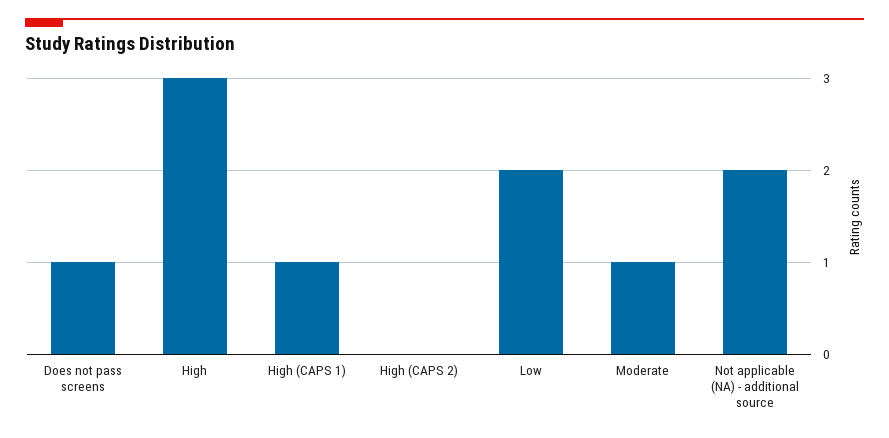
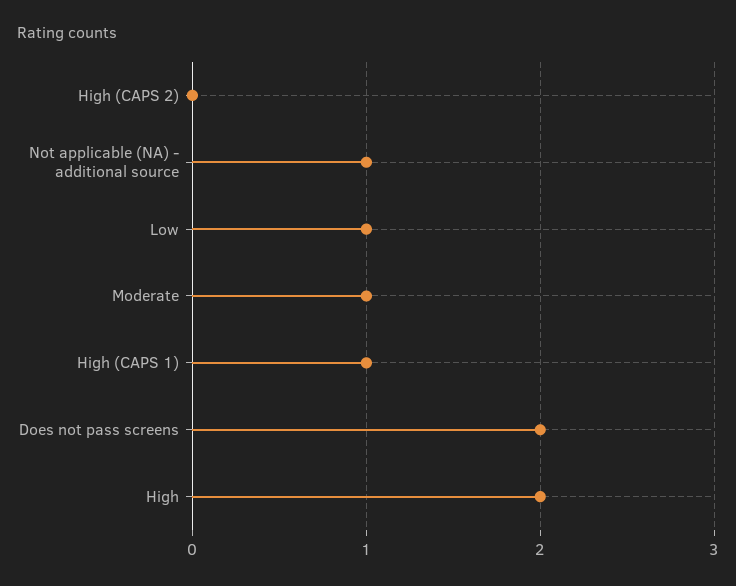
  {
-   "Does not pass screens": 1,
+   "Does not pass screens": 2,
-   "High": 3,
+   "High": 2,
    "High (CAPS 1)": 1,
    "High (CAPS 2)": 0,
-   "Low": 2,
+   "Low": 1,
    "Moderate": 1,
-   "Not applicable (NA) - additional source": 2
+   "Not applicable (NA) - additional source": 1
  }

